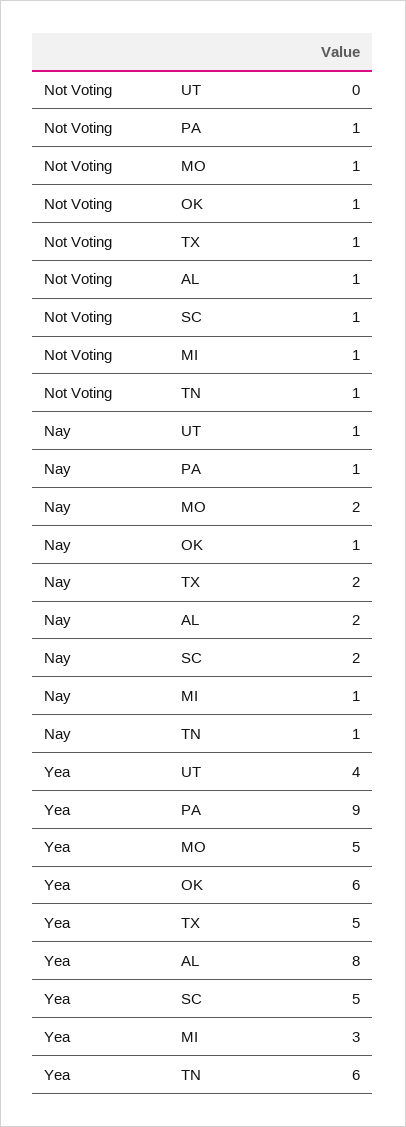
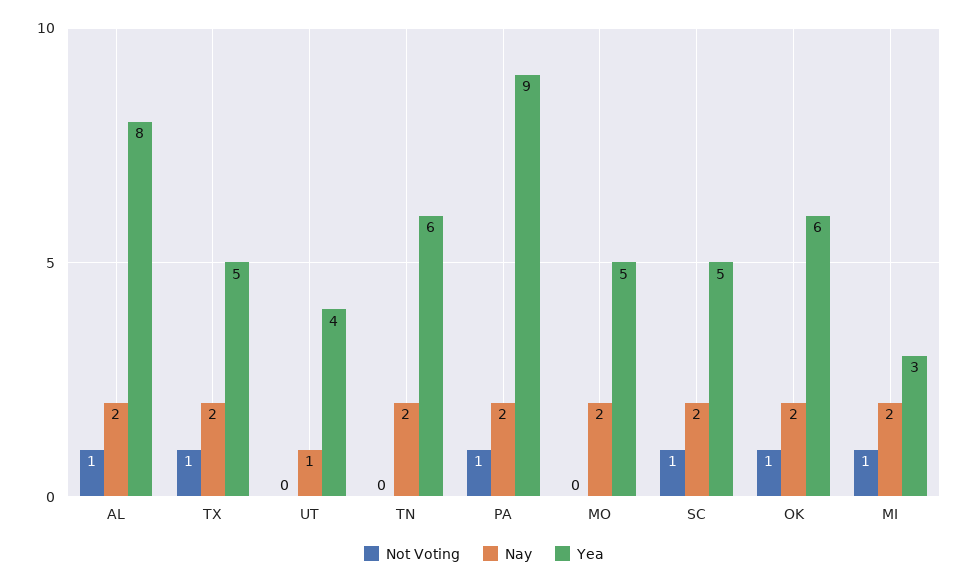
  {
    "Not Voting": {
      "UT": 0,
      "PA": 1,
-     "MO": 1,
+     "MO": 0,
      "OK": 1,
      "TX": 1,
      "AL": 1,
      "SC": 1,
      "MI": 1,
-     "TN": 1
+     "TN": 0
    },
    "Nay": {
      "UT": 1,
-     "PA": 1,
+     "PA": 2,
      "MO": 2,
-     "OK": 1,
+     "OK": 2,
      "TX": 2,
      "AL": 2,
      "SC": 2,
-     "MI": 1,
+     "MI": 2,
-     "TN": 1
+     "TN": 2
    },
    "Yea": {
      "UT": 4,
      "PA": 9,
      "MO": 5,
      "OK": 6,
      "TX": 5,
      "AL": 8,
      "SC": 5,
      "MI": 3,
      "TN": 6
    }
  }

